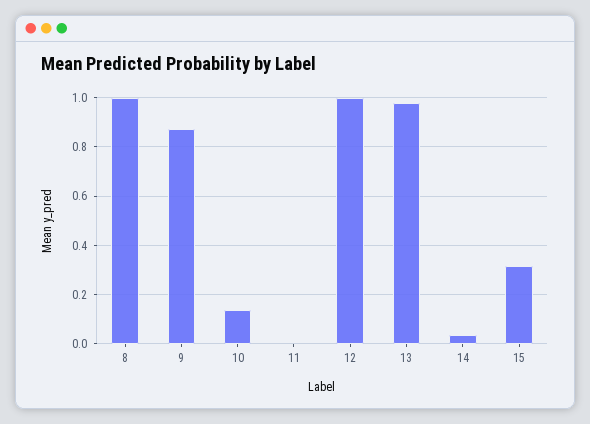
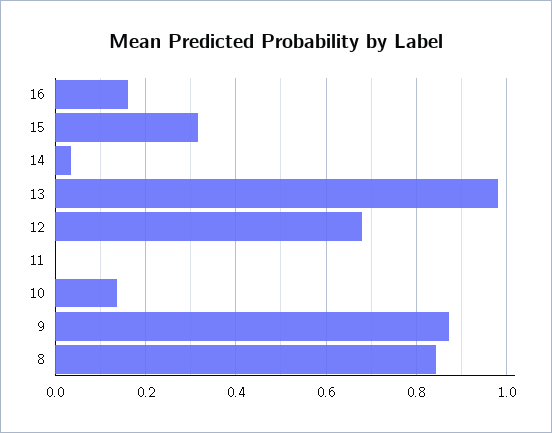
  {
-   "8": 1,
+   "8": 0.84,
    "9": 0.88,
    "10": 0.14,
    "11": 0,
-   "12": 1,
+   "12": 0.68,
    "13": 0.98,
    "14": 0.04,
-   "15": 0.32
+   "15": 0.32,
+   "16": 0.16
  }

